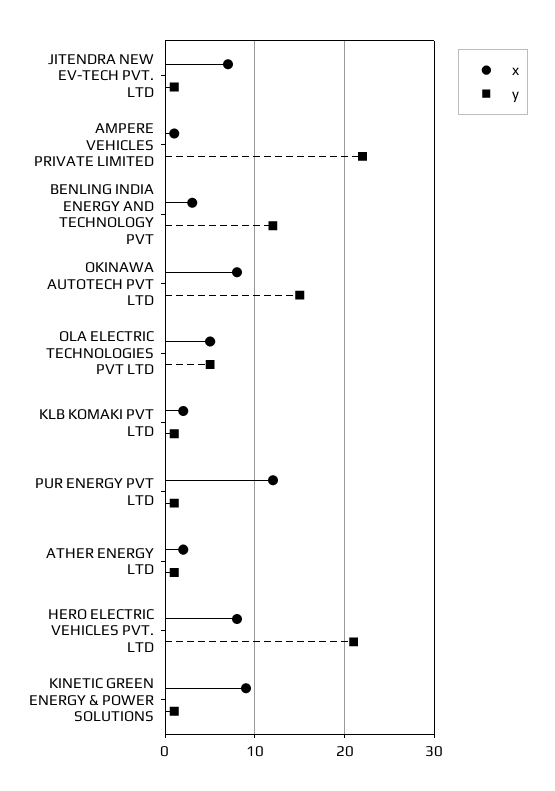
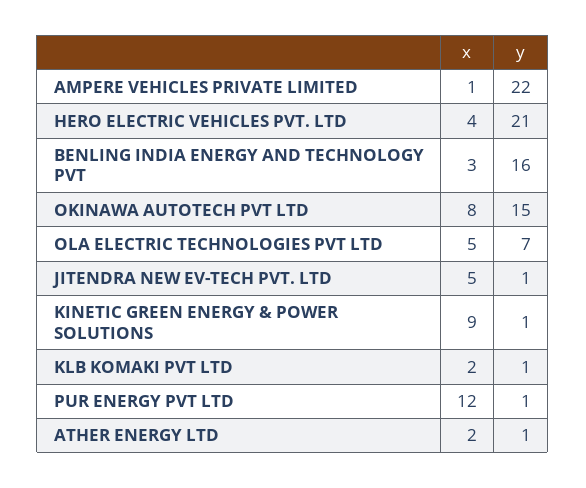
  {
    "x": {
-     "JITENDRA NEW EV-TECH PVT. LTD": 7,
+     "JITENDRA NEW EV-TECH PVT. LTD": 5,
      "AMPERE VEHICLES PRIVATE LIMITED": 1,
      "BENLING INDIA ENERGY AND TECHNOLOGY PVT": 3,
      "OKINAWA AUTOTECH PVT LTD": 8,
      "OLA ELECTRIC TECHNOLOGIES PVT LTD": 5,
      "KLB KOMAKI PVT LTD": 2,
      "PUR ENERGY PVT LTD": 12,
      "ATHER ENERGY LTD": 2,
-     "HERO ELECTRIC VEHICLES PVT. LTD": 8,
+     "HERO ELECTRIC VEHICLES PVT. LTD": 4,
      "KINETIC GREEN ENERGY & POWER SOLUTIONS": 9
    },
    "y": {
      "JITENDRA NEW EV-TECH PVT. LTD": 1,
      "AMPERE VEHICLES PRIVATE LIMITED": 22,
-     "BENLING INDIA ENERGY AND TECHNOLOGY PVT": 12,
+     "BENLING INDIA ENERGY AND TECHNOLOGY PVT": 16,
      "OKINAWA AUTOTECH PVT LTD": 15,
-     "OLA ELECTRIC TECHNOLOGIES PVT LTD": 5,
+     "OLA ELECTRIC TECHNOLOGIES PVT LTD": 7,
      "KLB KOMAKI PVT LTD": 1,
      "PUR ENERGY PVT LTD": 1,
      "ATHER ENERGY LTD": 1,
      "HERO ELECTRIC VEHICLES PVT. LTD": 21,
      "KINETIC GREEN ENERGY & POWER SOLUTIONS": 1
    }
  }

